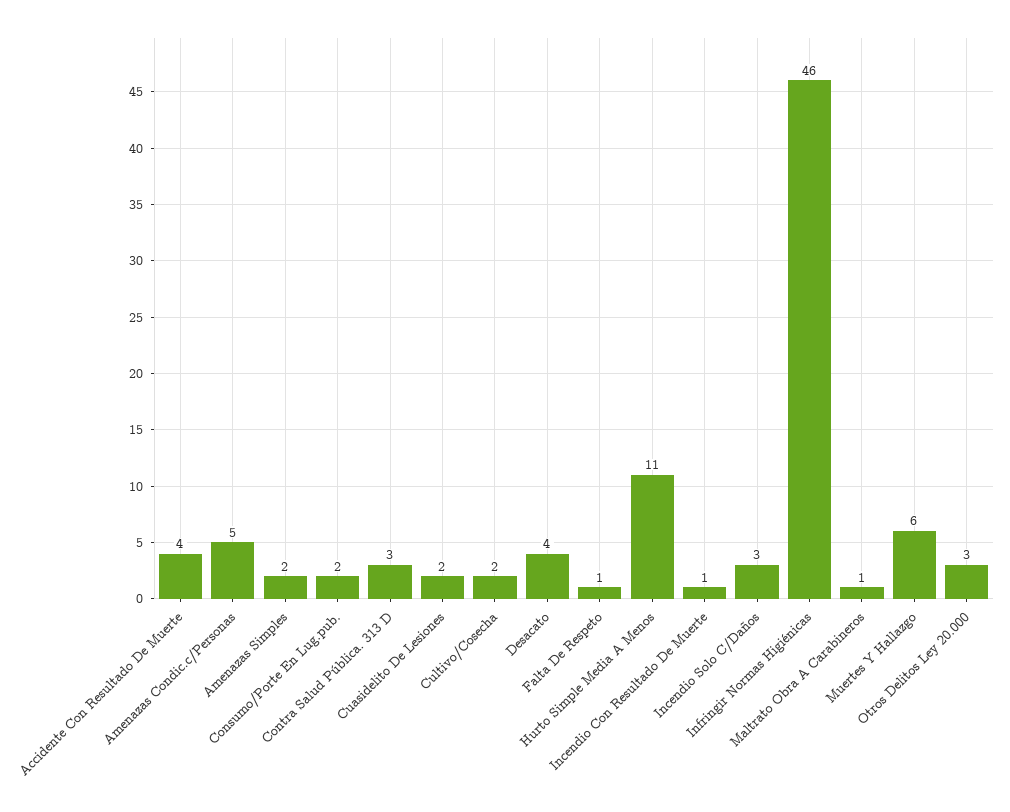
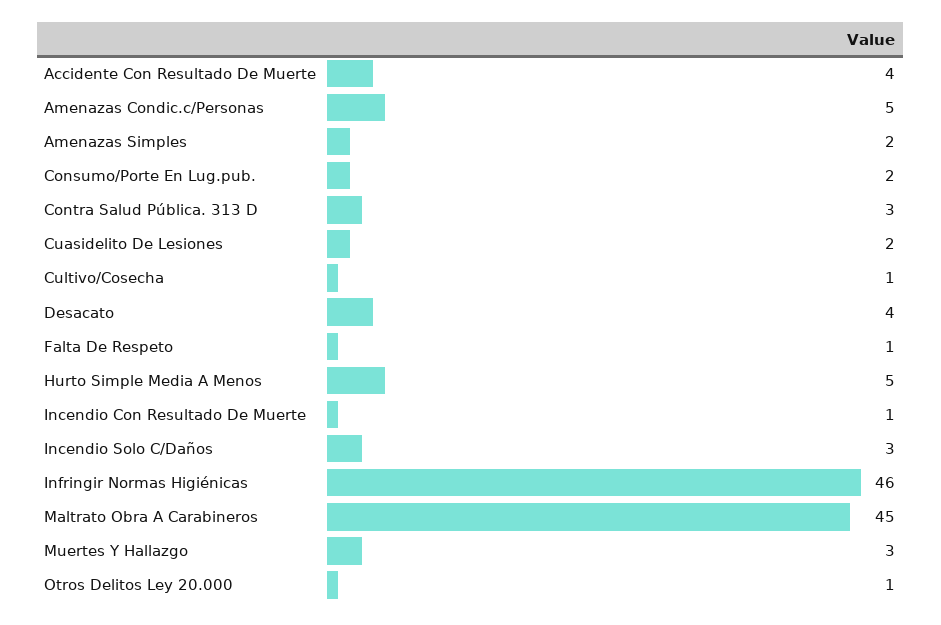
  {
    "Accidente Con Resultado De Muerte": 4,
    "Amenazas Condic.c/Personas": 5,
    "Amenazas Simples": 2,
    "Consumo/Porte En Lug.pub.": 2,
    "Contra Salud Pública. 313 D": 3,
    "Cuasidelito De Lesiones": 2,
-   "Cultivo/Cosecha": 2,
+   "Cultivo/Cosecha": 1,
    "Desacato": 4,
    "Falta De Respeto": 1,
-   "Hurto Simple Media A Menos": 11,
+   "Hurto Simple Media A Menos": 5,
    "Incendio Con Resultado De Muerte": 1,
    "Incendio Solo C/Daños": 3,
    "Infringir Normas Higiénicas": 46,
-   "Maltrato Obra A Carabineros": 1,
+   "Maltrato Obra A Carabineros": 45,
-   "Muertes Y Hallazgo": 6,
+   "Muertes Y Hallazgo": 3,
-   "Otros Delitos Ley 20.000": 3
+   "Otros Delitos Ley 20.000": 1
  }

